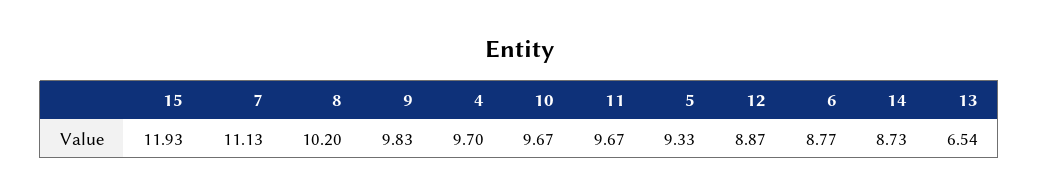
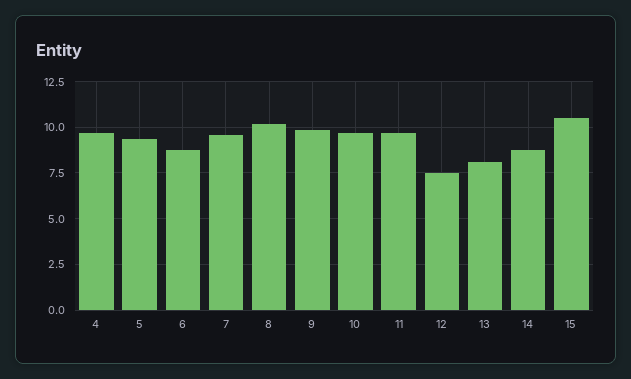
  {
-   "15": 11.93,
+   "15": 10.5,
-   "7": 11.13,
+   "7": 9.5,
    "8": 10.2,
    "9": 9.83,
    "4": 9.7,
    "10": 9.67,
    "11": 9.67,
    "5": 9.33,
-   "12": 8.87,
+   "12": 7.5,
    "6": 8.77,
    "14": 8.73,
-   "13": 6.54
+   "13": 8
  }

